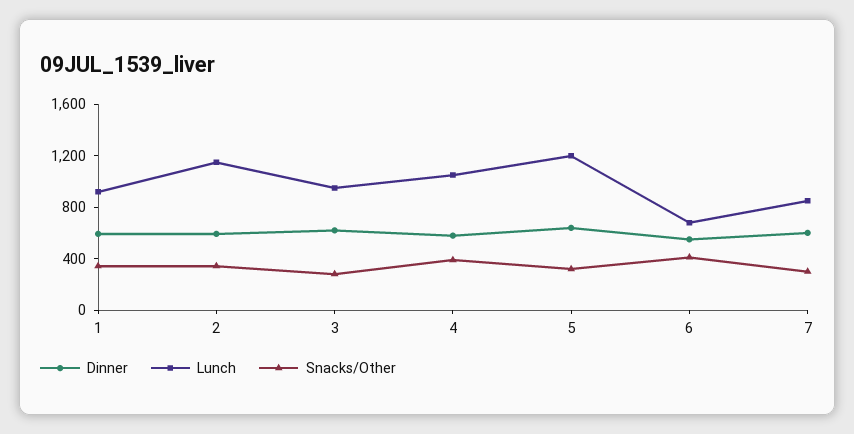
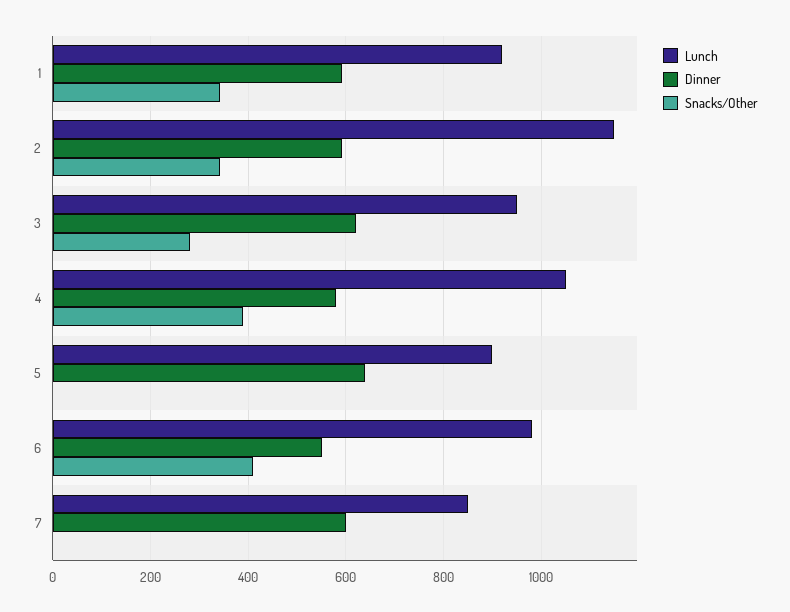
  {
    "Dinner": {
      "1": 600,
      "2": 600,
      "3": 620,
      "4": 580,
      "5": 640,
      "6": 560,
      "7": 600
    },
    "Lunch": {
      "1": 920,
      "2": 1140,
      "3": 960,
      "4": 1060,
-     "5": 1200,
+     "5": 900,
-     "6": 700,
+     "6": 980,
      "7": 860
    },
    "Snacks/Other": {
      "1": 340,
      "2": 340,
      "3": 280,
      "4": 400,
-     "5": 300,
+     "5": 0,
      "6": 420,
-     "7": 300
+     "7": 0
    }
  }

